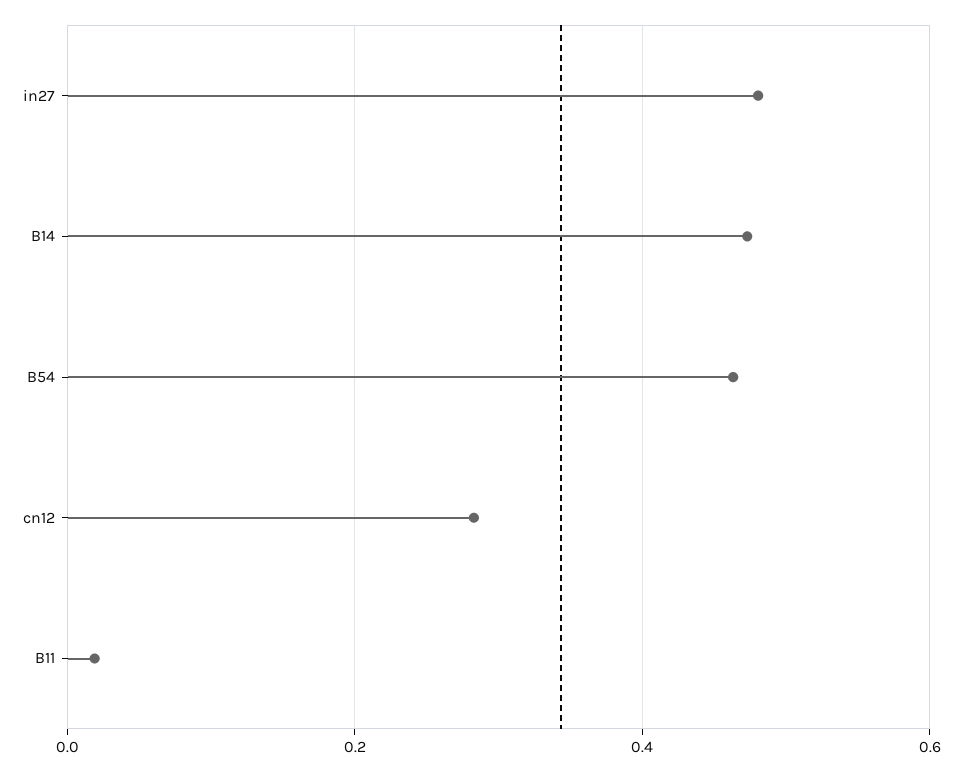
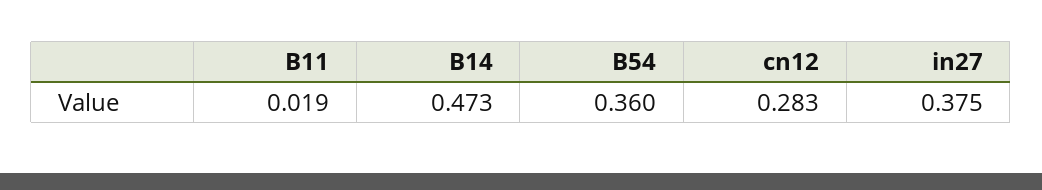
  {
-   "in27": 0.48,
+   "in27": 0.375,
    "B14": 0.473,
-   "B54": 0.46,
+   "B54": 0.36,
    "cn12": 0.283,
    "B11": 0.019
  }

